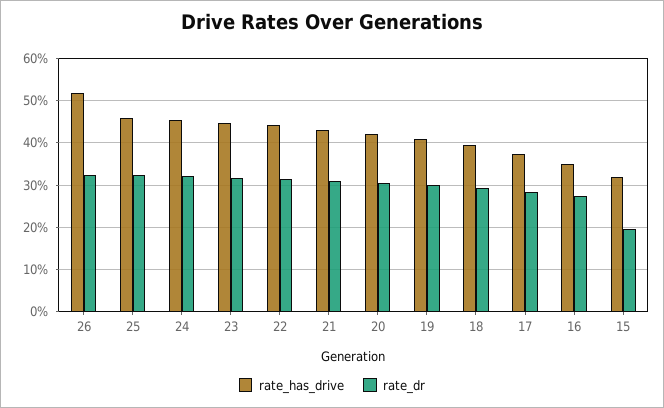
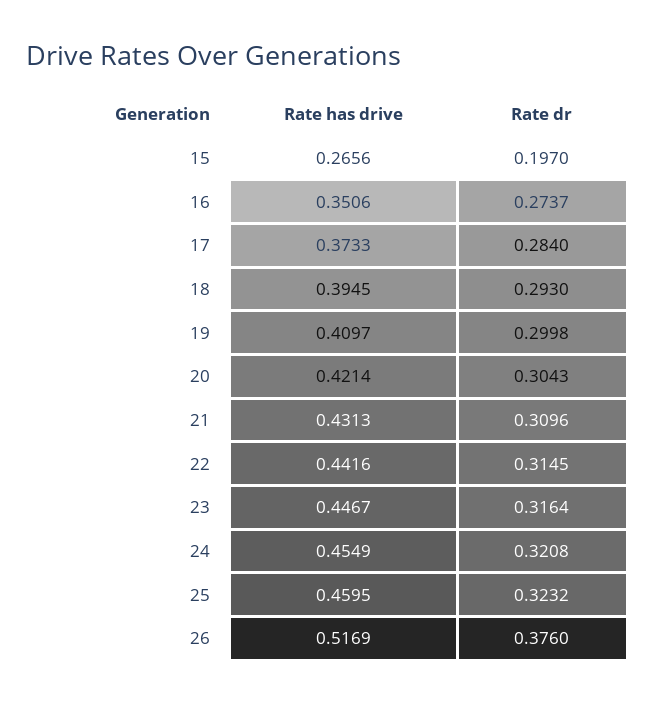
  {
    "rate_has_drive": {
      "26": 0.5169,
      "25": 0.4595,
      "24": 0.4549,
      "23": 0.4467,
      "22": 0.4416,
      "21": 0.4313,
      "20": 0.4214,
      "19": 0.4097,
      "18": 0.3945,
      "17": 0.3733,
      "16": 0.3506,
-     "15": 0.32
+     "15": 0.2656
    },
    "rate_dr": {
-     "26": 0.32,
+     "26": 0.376,
      "25": 0.3232,
      "24": 0.3208,
      "23": 0.3164,
      "22": 0.3145,
      "21": 0.3096,
      "20": 0.3043,
      "19": 0.2998,
      "18": 0.293,
      "17": 0.284,
      "16": 0.2737,
      "15": 0.197
    }
  }

